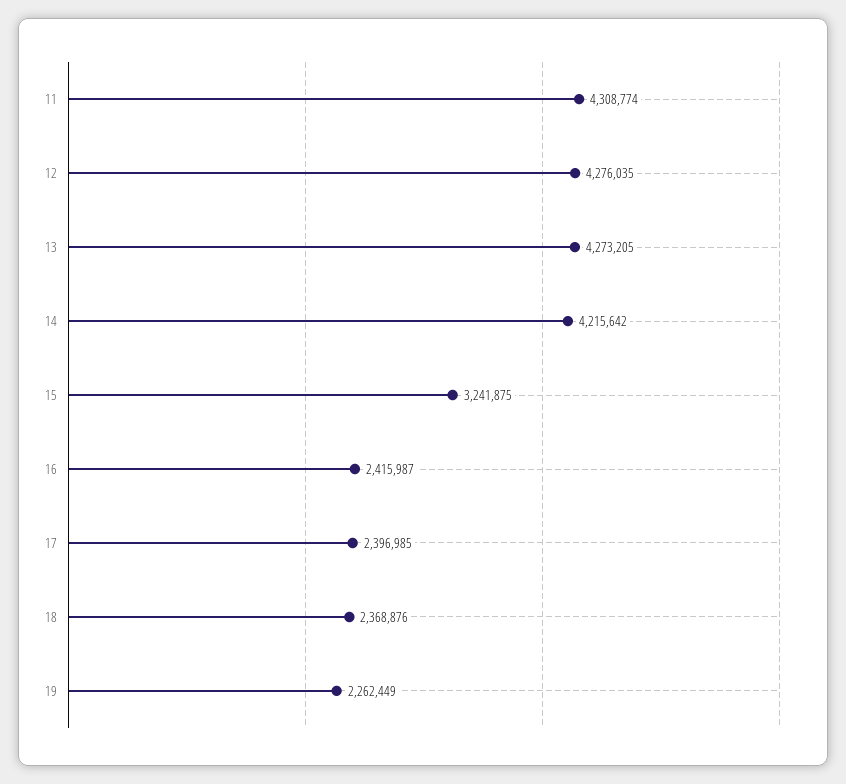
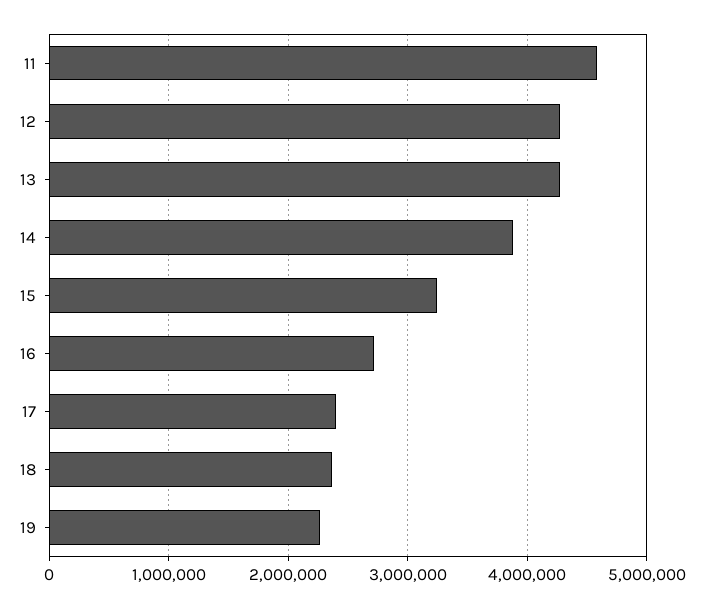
  {
-   "11": 4308774,
+   "11": 4600000,
    "12": 4276035,
    "13": 4273205,
-   "14": 4215642,
+   "14": 3900000,
    "15": 3241875,
-   "16": 2415987,
+   "16": 2700000,
    "17": 2396985,
    "18": 2368876,
    "19": 2262449
  }

